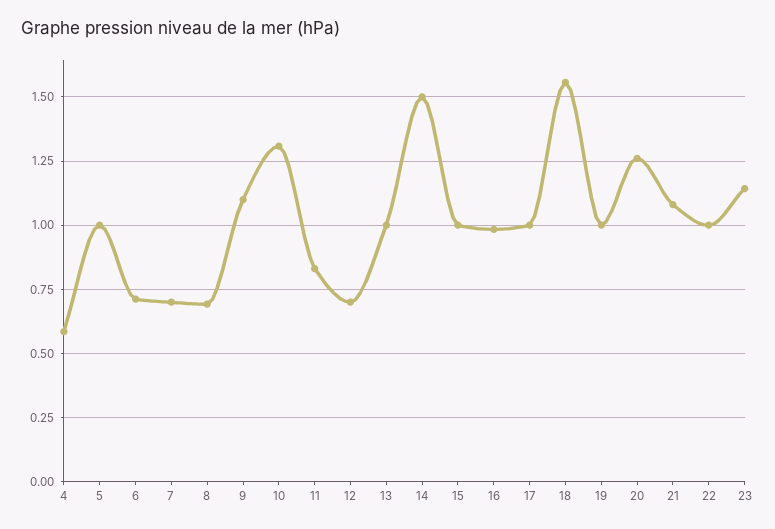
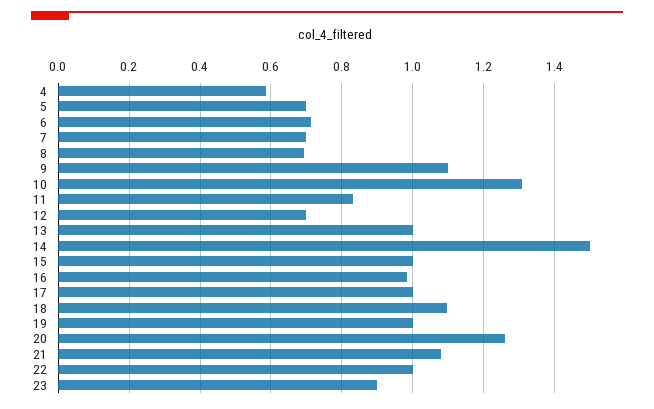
  {
    "4": 0.58,
-   "5": 1,
+   "5": 0.7,
    "6": 0.72,
    "7": 0.7,
    "8": 0.7,
    "9": 1.1,
    "10": 1.3,
    "11": 0.84,
    "12": 0.7,
    "13": 1,
    "14": 1.5,
    "15": 1,
    "16": 0.98,
    "17": 1,
-   "18": 1.55,
+   "18": 1.1,
    "19": 1,
    "20": 1.26,
    "21": 1.08,
    "22": 1,
-   "23": 1.15
+   "23": 0.9
  }

